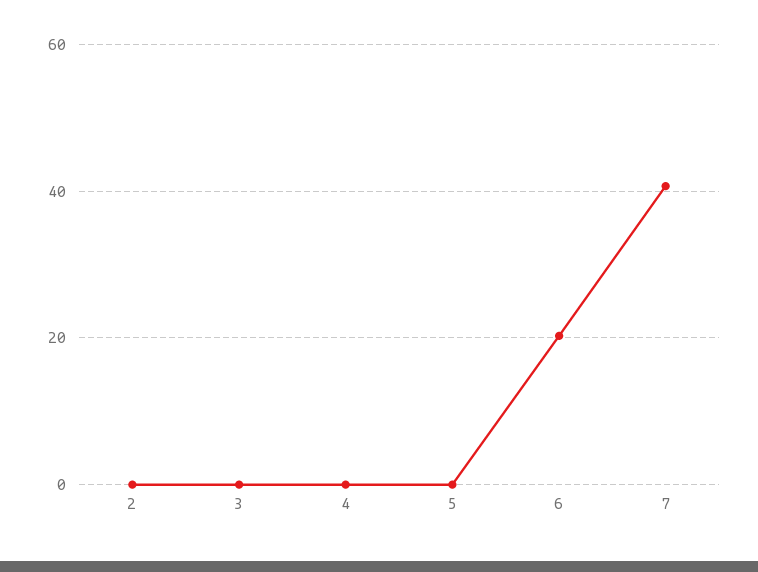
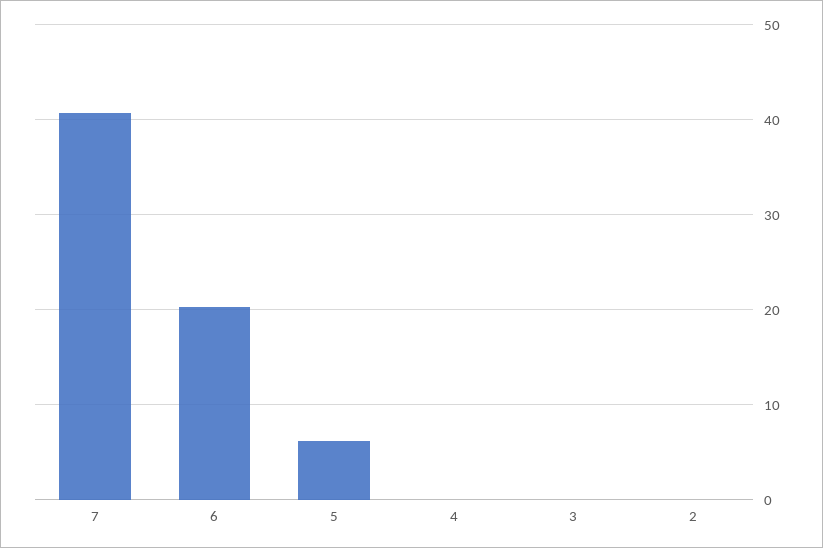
  {
    "2": 0,
    "3": 0,
    "4": 0,
-   "5": 0,
+   "5": 6,
    "6": 20,
    "7": 41
  }

